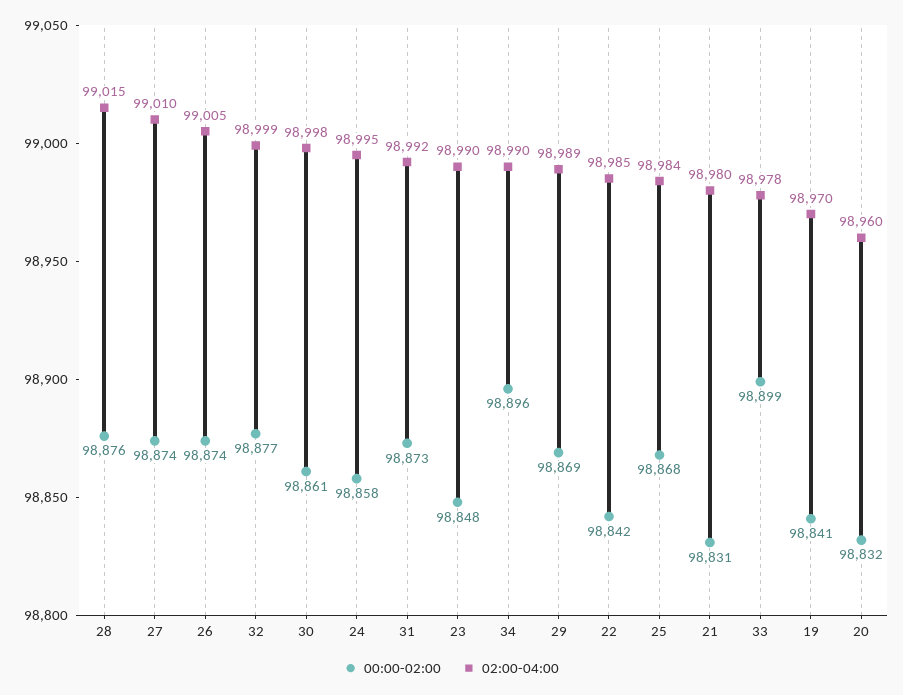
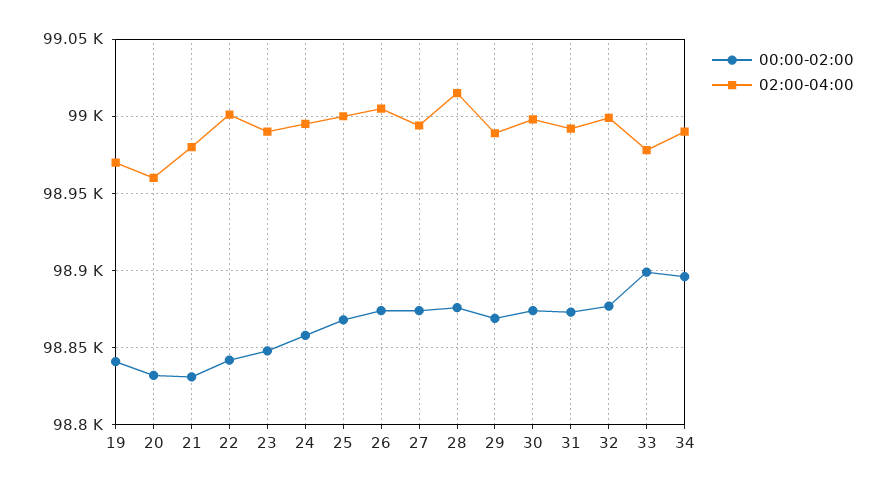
  {
    "00:00-02:00": {
      "28": 98876,
      "27": 98874,
      "26": 98874,
      "32": 98877,
-     "30": 98861,
+     "30": 98875,
      "24": 98858,
      "31": 98873,
      "23": 98848,
      "34": 98896,
      "29": 98869,
      "22": 98842,
      "25": 98868,
      "21": 98831,
      "33": 98899,
      "19": 98841,
      "20": 98832
    },
    "02:00-04:00": {
      "28": 99015,
-     "27": 99010,
+     "27": 98995,
      "26": 99005,
      "32": 98999,
      "30": 98998,
      "24": 98995,
      "31": 98992,
      "23": 98990,
      "34": 98990,
      "29": 98989,
-     "22": 98985,
+     "22": 99000,
-     "25": 98984,
+     "25": 99000,
      "21": 98980,
      "33": 98978,
      "19": 98970,
      "20": 98960
    }
  }

